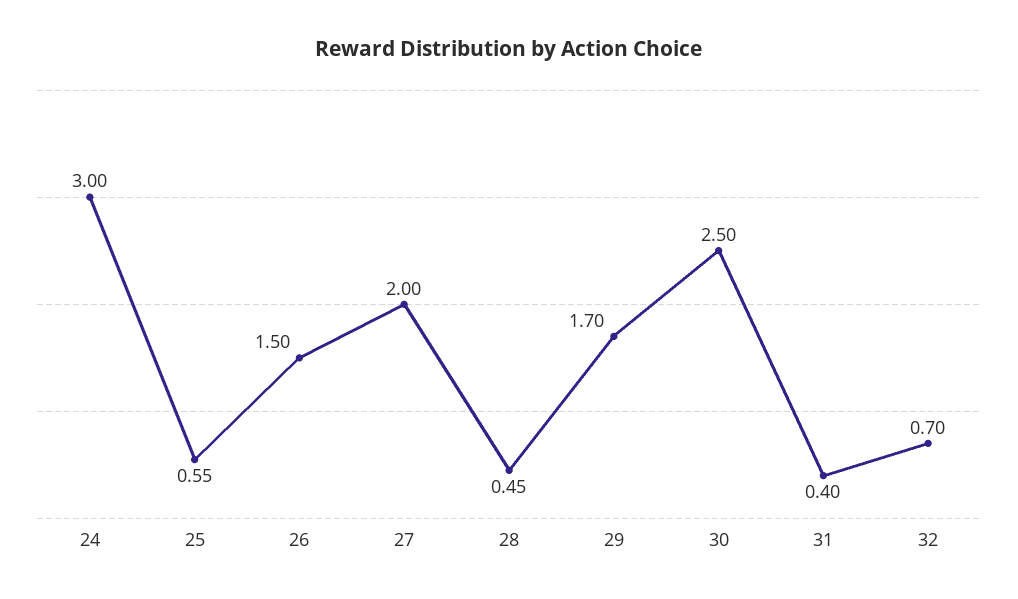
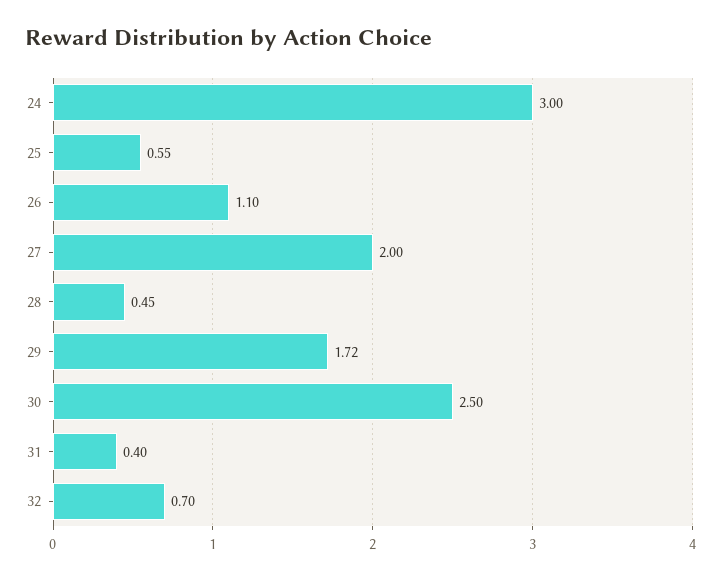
  {
    "24": 3,
    "25": 0.55,
-   "26": 1.5,
+   "26": 1.1,
    "27": 2,
    "28": 0.45,
-   "29": 1.7,
+   "29": 1.72,
    "30": 2.5,
    "31": 0.4,
    "32": 0.7
  }

